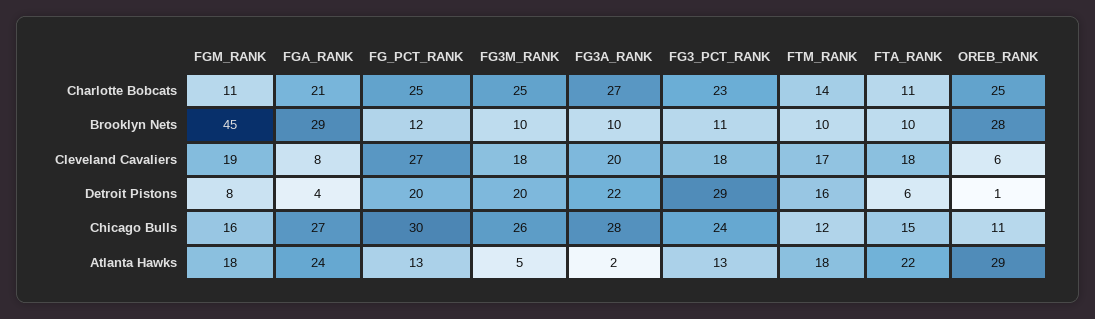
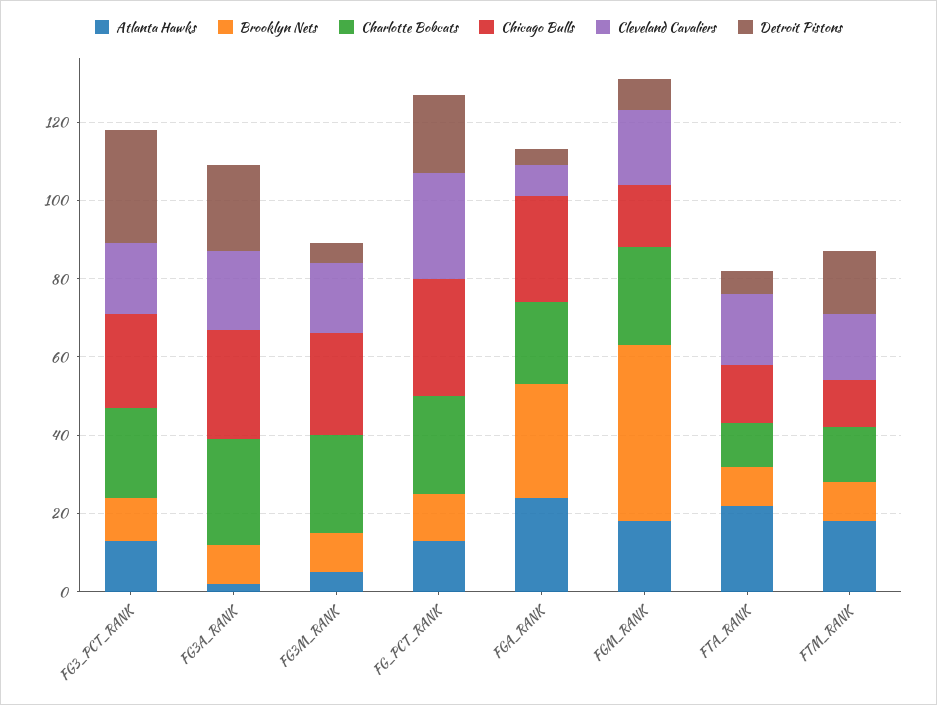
  {
    "Charlotte Bobcats": {
-     "FGM_RANK": 11,
+     "FGM_RANK": 25,
      "FGA_RANK": 21,
      "FG_PCT_RANK": 25,
      "FG3M_RANK": 25,
      "FG3A_RANK": 27,
      "FG3_PCT_RANK": 23,
      "FTM_RANK": 14,
-     "FTA_RANK": 11,
+     "FTA_RANK": 11
-     "OREB_RANK": 25
    },
    "Brooklyn Nets": {
      "FGM_RANK": 45,
      "FGA_RANK": 29,
      "FG_PCT_RANK": 12,
      "FG3M_RANK": 10,
      "FG3A_RANK": 10,
      "FG3_PCT_RANK": 11,
      "FTM_RANK": 10,
-     "FTA_RANK": 10,
+     "FTA_RANK": 10
-     "OREB_RANK": 28
    },
    "Cleveland Cavaliers": {
      "FGM_RANK": 19,
      "FGA_RANK": 8,
      "FG_PCT_RANK": 27,
      "FG3M_RANK": 18,
      "FG3A_RANK": 20,
      "FG3_PCT_RANK": 18,
      "FTM_RANK": 17,
-     "FTA_RANK": 18,
+     "FTA_RANK": 18
-     "OREB_RANK": 6
    },
    "Detroit Pistons": {
      "FGM_RANK": 8,
      "FGA_RANK": 4,
      "FG_PCT_RANK": 20,
-     "FG3M_RANK": 20,
+     "FG3M_RANK": 5,
      "FG3A_RANK": 22,
      "FG3_PCT_RANK": 29,
      "FTM_RANK": 16,
-     "FTA_RANK": 6,
+     "FTA_RANK": 6
-     "OREB_RANK": 1
    },
    "Chicago Bulls": {
      "FGM_RANK": 16,
      "FGA_RANK": 27,
      "FG_PCT_RANK": 30,
      "FG3M_RANK": 26,
      "FG3A_RANK": 28,
      "FG3_PCT_RANK": 24,
      "FTM_RANK": 12,
-     "FTA_RANK": 15,
+     "FTA_RANK": 15
-     "OREB_RANK": 11
    },
    "Atlanta Hawks": {
      "FGM_RANK": 18,
      "FGA_RANK": 24,
      "FG_PCT_RANK": 13,
      "FG3M_RANK": 5,
      "FG3A_RANK": 2,
      "FG3_PCT_RANK": 13,
      "FTM_RANK": 18,
-     "FTA_RANK": 22,
+     "FTA_RANK": 22
-     "OREB_RANK": 29
    }
  }

